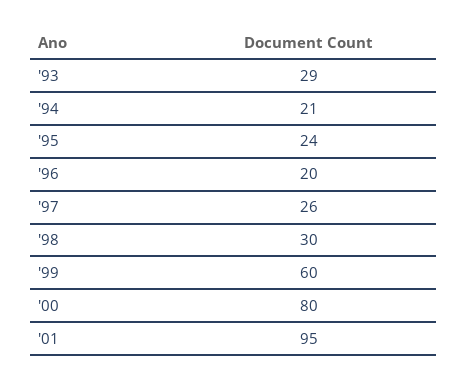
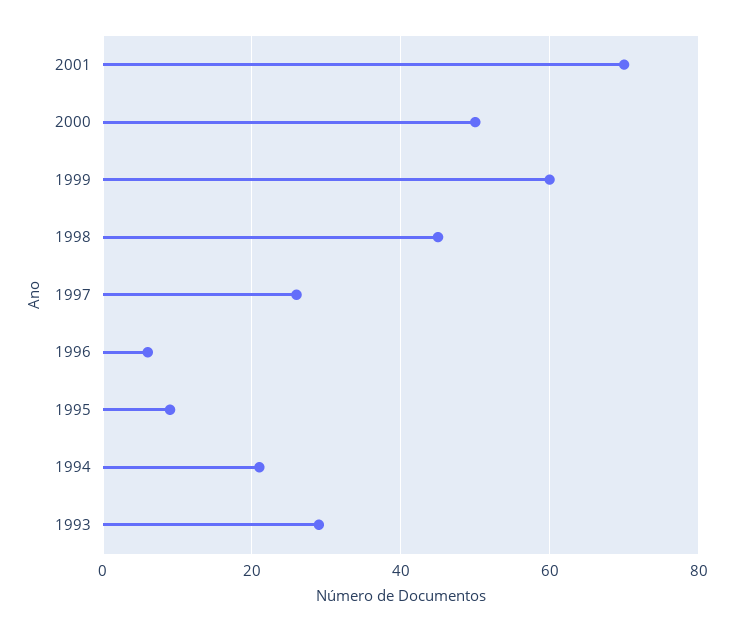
  {
    "'93": 29,
    "'94": 21,
-   "'95": 24,
+   "'95": 10,
-   "'96": 20,
+   "'96": 5,
    "'97": 26,
-   "'98": 30,
+   "'98": 45,
    "'99": 60,
-   "'00": 80,
+   "'00": 50,
-   "'01": 95
+   "'01": 70
  }

